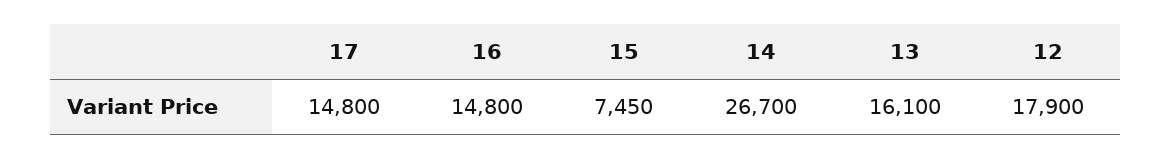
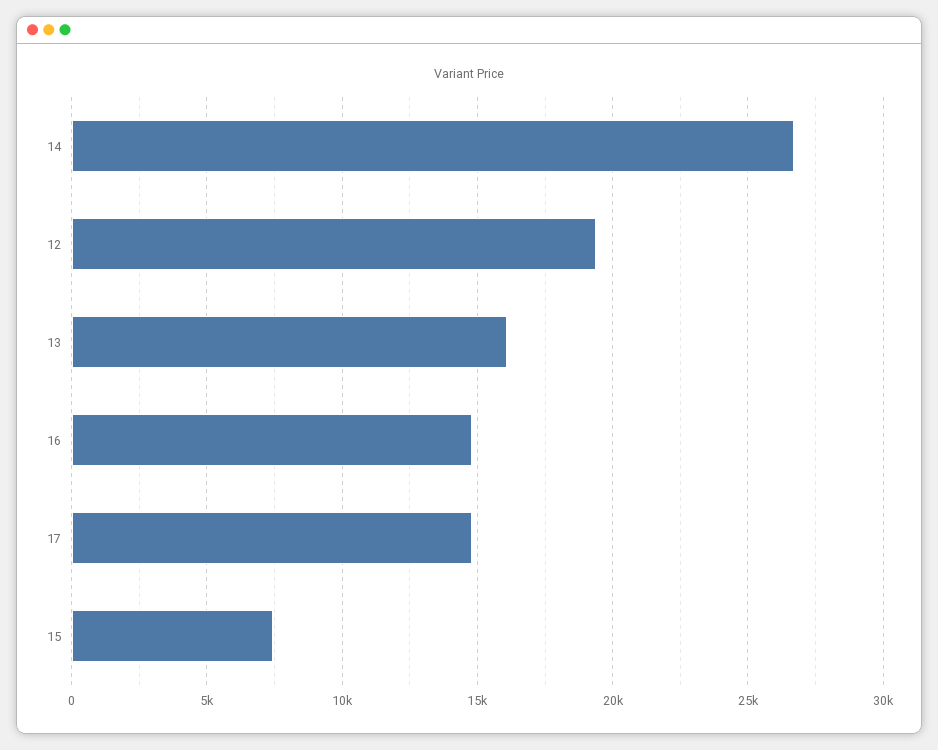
  {
    "17": 14800,
    "16": 14800,
    "15": 7450,
    "14": 26700,
    "13": 16100,
-   "12": 17900
+   "12": 19500
  }

